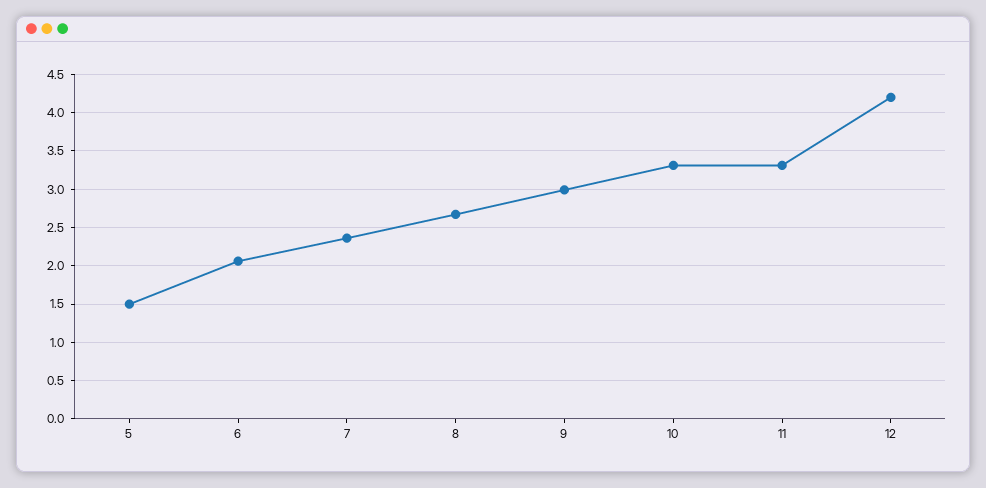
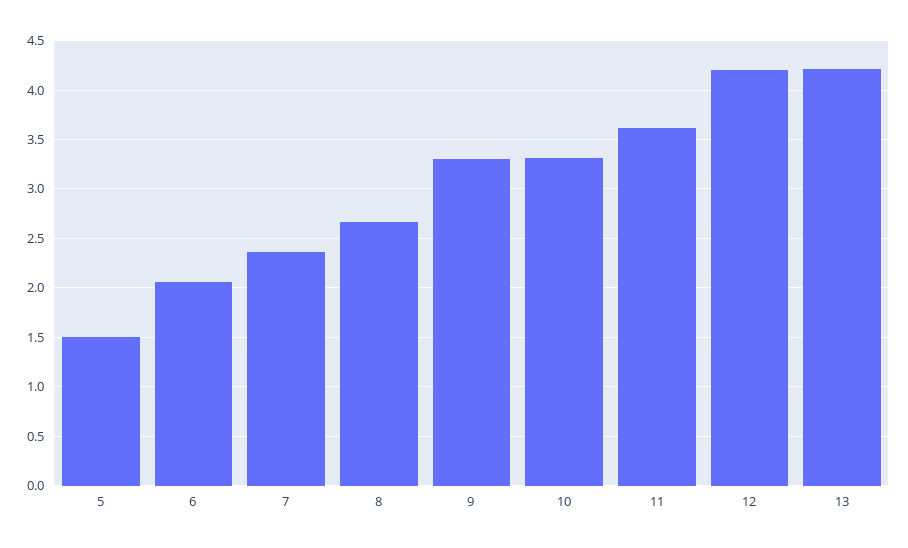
  {
    "5": 1.5,
    "6": 2.1,
    "7": 2.4,
    "8": 2.7,
-   "9": 3,
+   "9": 3.3,
    "10": 3.3,
-   "11": 3.3,
+   "11": 3.6,
-   "12": 4.2
+   "12": 4.2,
+   "13": 4.2
  }

